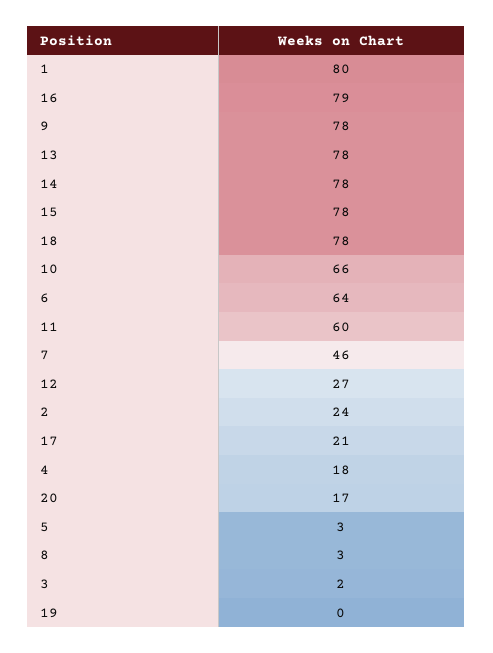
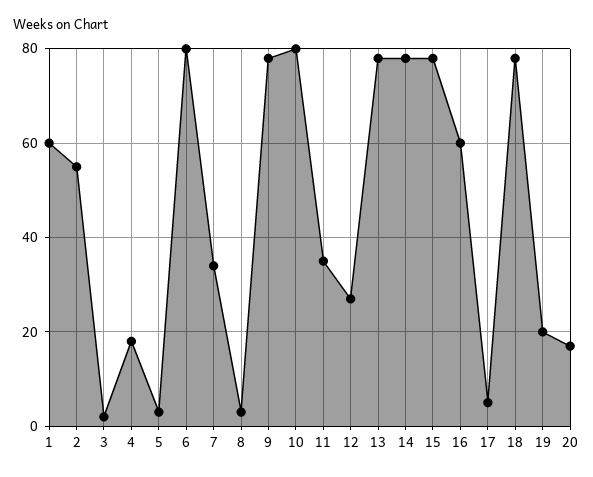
  {
-   "1": 80,
+   "1": 60,
-   "16": 79,
+   "16": 60,
    "9": 78,
    "13": 78,
    "14": 78,
    "15": 78,
    "18": 78,
-   "10": 66,
+   "10": 80,
-   "6": 64,
+   "6": 80,
-   "11": 60,
+   "11": 35,
-   "7": 46,
+   "7": 35,
    "12": 27,
-   "2": 24,
+   "2": 55,
-   "17": 21,
+   "17": 5,
    "4": 18,
    "20": 17,
    "5": 3,
    "8": 3,
    "3": 2,
-   "19": 0
+   "19": 20
  }

